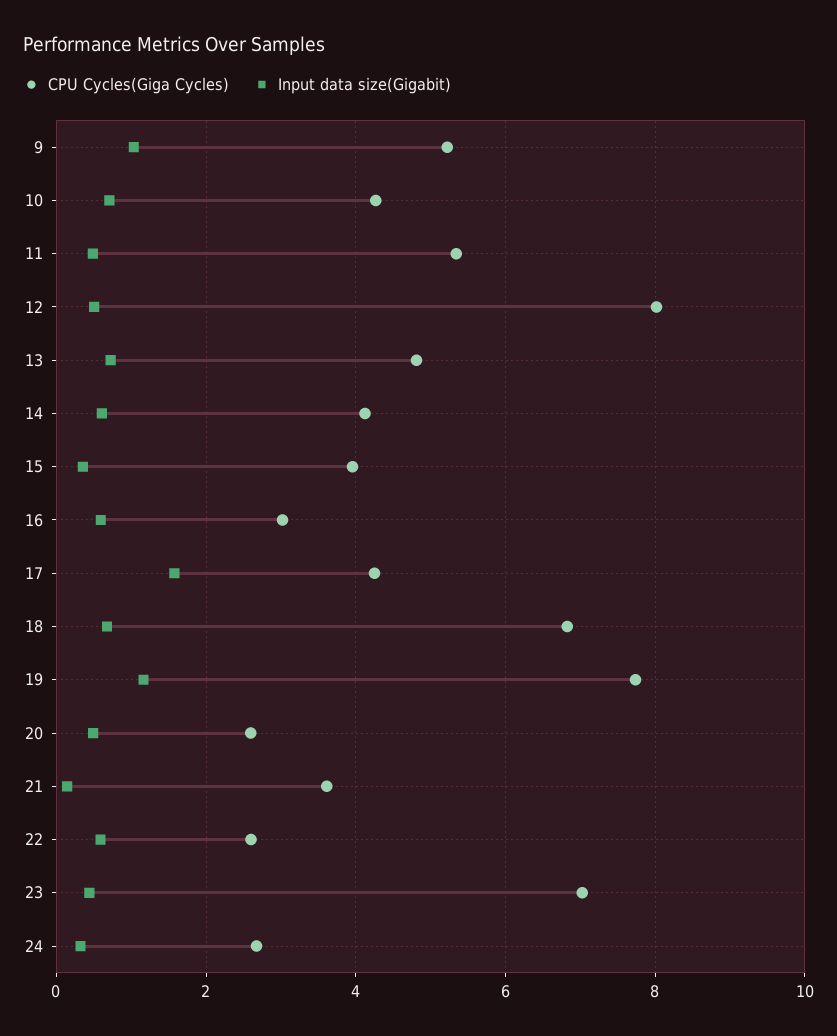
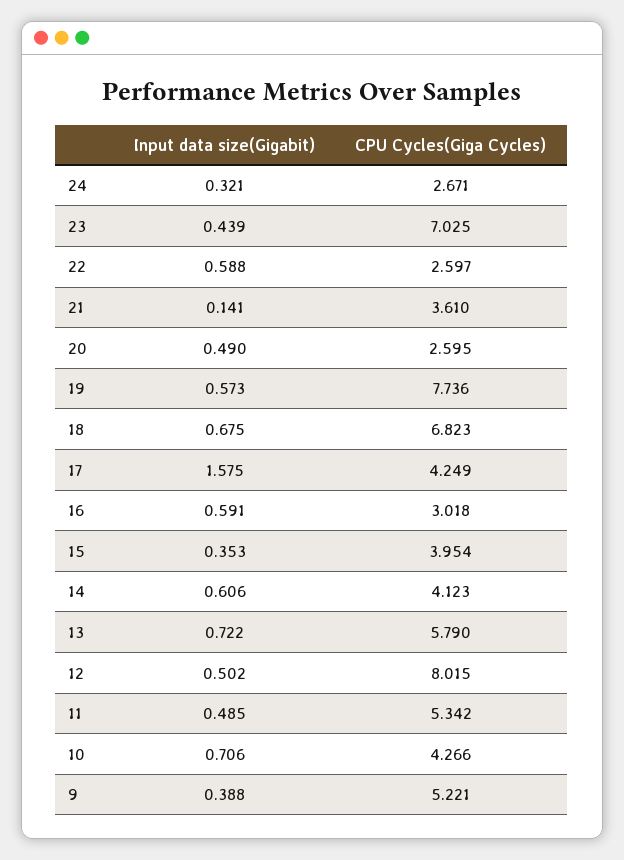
  {
    "CPU Cycles(Giga Cycles)": {
      "9": 5.221,
      "10": 4.266,
      "11": 5.342,
      "12": 8.015,
-     "13": 4.8,
+     "13": 5.79,
      "14": 4.123,
      "15": 3.954,
      "16": 3.018,
      "17": 4.249,
      "18": 6.823,
      "19": 7.736,
      "20": 2.595,
      "21": 3.61,
      "22": 2.597,
      "23": 7.025,
      "24": 2.671
    },
    "Input data size(Gigabit)": {
-     "9": 1,
+     "9": 0.388,
      "10": 0.706,
      "11": 0.485,
      "12": 0.502,
      "13": 0.722,
      "14": 0.606,
      "15": 0.353,
      "16": 0.591,
      "17": 1.575,
      "18": 0.675,
-     "19": 1.2,
+     "19": 0.573,
      "20": 0.49,
      "21": 0.141,
      "22": 0.588,
      "23": 0.439,
      "24": 0.321
    }
  }

